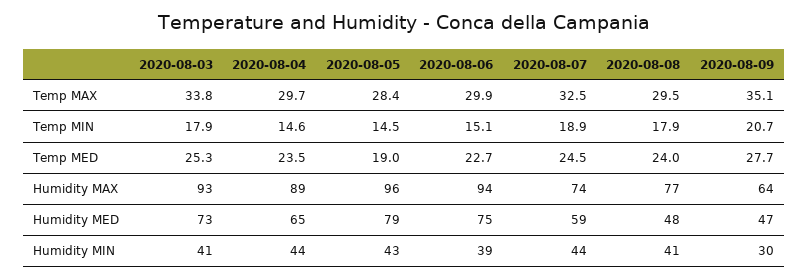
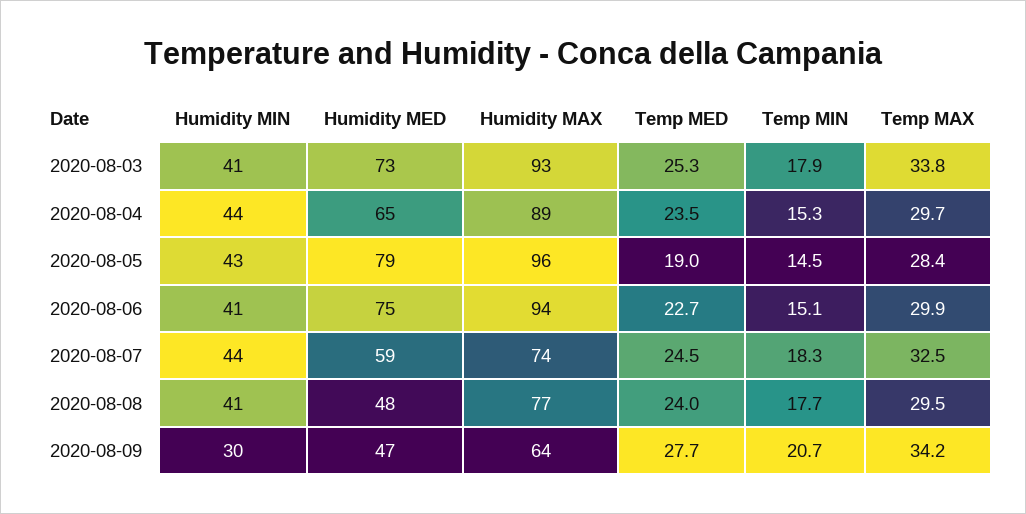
  {
    "2020-08-03": {
      "Temp MAX": 33.8,
      "Temp MIN": 17.9,
      "Temp MED": 25.3,
      "Humidity MAX": 93,
      "Humidity MED": 73,
      "Humidity MIN": 41
    },
    "2020-08-04": {
      "Temp MAX": 29.7,
-     "Temp MIN": 14.6,
+     "Temp MIN": 15.3,
      "Temp MED": 23.5,
      "Humidity MAX": 89,
      "Humidity MED": 65,
      "Humidity MIN": 44
    },
    "2020-08-05": {
      "Temp MAX": 28.4,
      "Temp MIN": 14.5,
      "Temp MED": 19,
      "Humidity MAX": 96,
      "Humidity MED": 79,
      "Humidity MIN": 43
    },
    "2020-08-06": {
      "Temp MAX": 29.9,
      "Temp MIN": 15.1,
      "Temp MED": 22.7,
      "Humidity MAX": 94,
      "Humidity MED": 75,
-     "Humidity MIN": 39
+     "Humidity MIN": 41
    },
    "2020-08-07": {
      "Temp MAX": 32.5,
-     "Temp MIN": 18.9,
+     "Temp MIN": 18.3,
      "Temp MED": 24.5,
      "Humidity MAX": 74,
      "Humidity MED": 59,
      "Humidity MIN": 44
    },
    "2020-08-08": {
      "Temp MAX": 29.5,
-     "Temp MIN": 17.9,
+     "Temp MIN": 17.7,
      "Temp MED": 24,
      "Humidity MAX": 77,
      "Humidity MED": 48,
      "Humidity MIN": 41
    },
    "2020-08-09": {
-     "Temp MAX": 35.1,
+     "Temp MAX": 34.2,
      "Temp MIN": 20.7,
      "Temp MED": 27.7,
      "Humidity MAX": 64,
      "Humidity MED": 47,
      "Humidity MIN": 30
    }
  }

